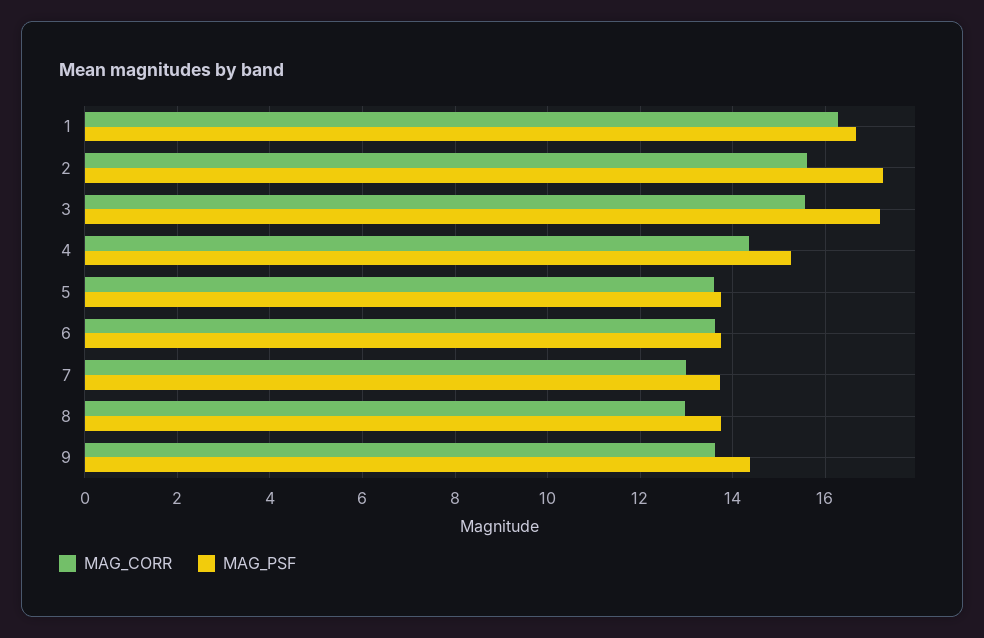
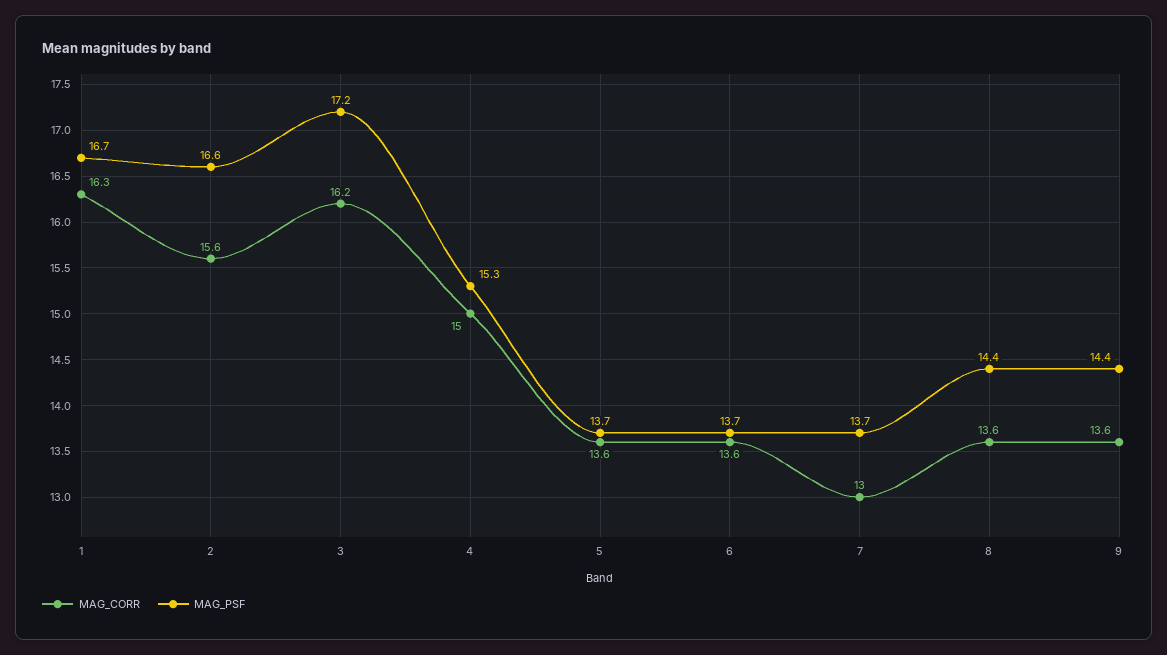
  {
    "MAG_CORR": {
      "1": 16.3,
      "2": 15.6,
-     "3": 15.6,
+     "3": 16.2,
-     "4": 14.4,
+     "4": 15,
      "5": 13.6,
      "6": 13.6,
      "7": 13,
-     "8": 13,
+     "8": 13.6,
      "9": 13.6
    },
    "MAG_PSF": {
      "1": 16.7,
-     "2": 17.2,
+     "2": 16.6,
      "3": 17.2,
      "4": 15.3,
      "5": 13.7,
      "6": 13.7,
      "7": 13.7,
-     "8": 13.8,
+     "8": 14.4,
      "9": 14.4
    }
  }

